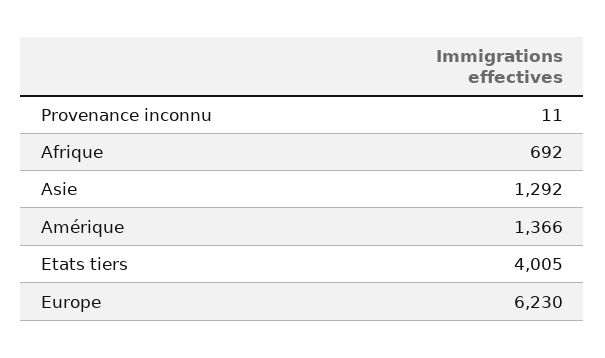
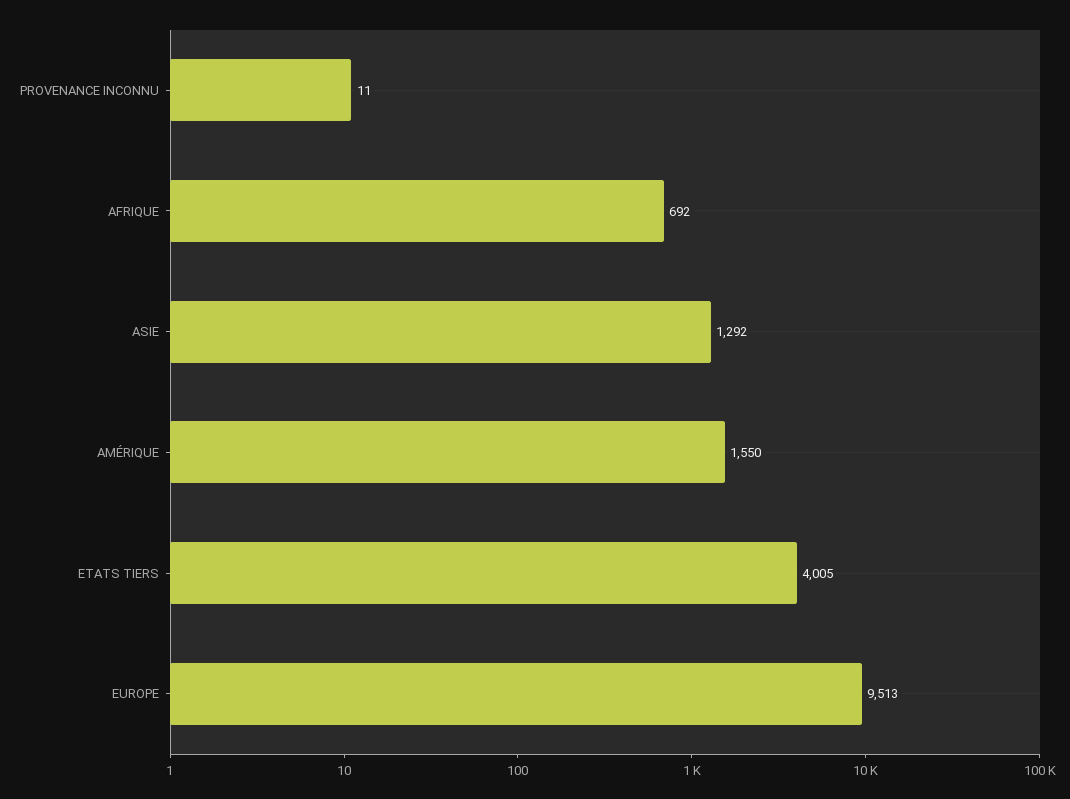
  {
    "Provenance inconnu": 11,
    "Afrique": 692,
    "Asie": 1292,
-   "Amérique": 1366,
+   "Amérique": 1550,
    "Etats tiers": 4005,
-   "Europe": 6230
+   "Europe": 9513
  }

